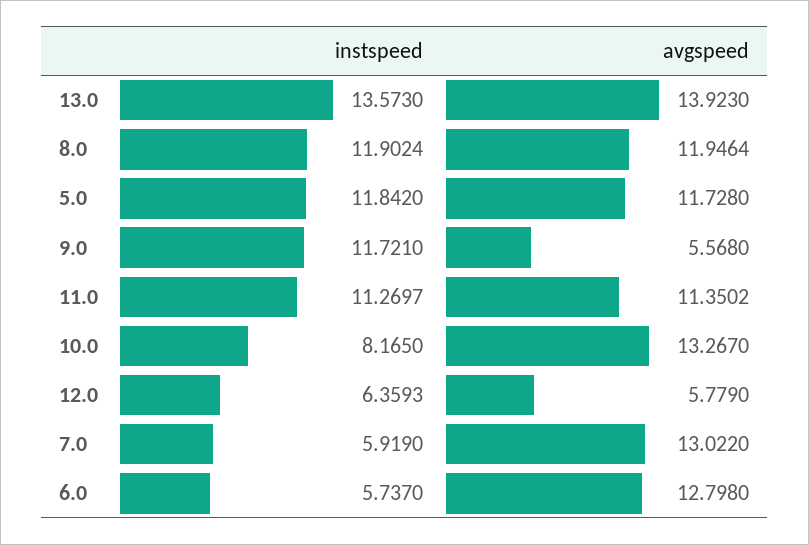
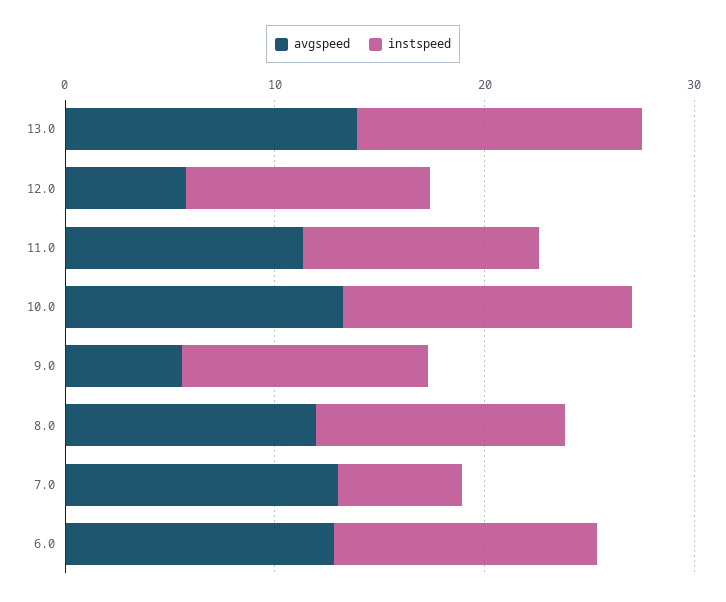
  {
    "instspeed": {
      "13.0": 13.573,
      "8.0": 11.9024,
-     "5.0": 11.842,
      "9.0": 11.721,
      "11.0": 11.2697,
-     "10.0": 8.165,
+     "10.0": 14,
-     "12.0": 6.3593,
+     "12.0": 12,
      "7.0": 5.919,
-     "6.0": 5.737
+     "6.0": 12
    },
    "avgspeed": {
      "13.0": 13.923,
      "8.0": 11.9464,
-     "5.0": 11.728,
      "9.0": 5.568,
      "11.0": 11.3502,
      "10.0": 13.267,
      "12.0": 5.779,
      "7.0": 13.022,
      "6.0": 12.798
    }
  }

